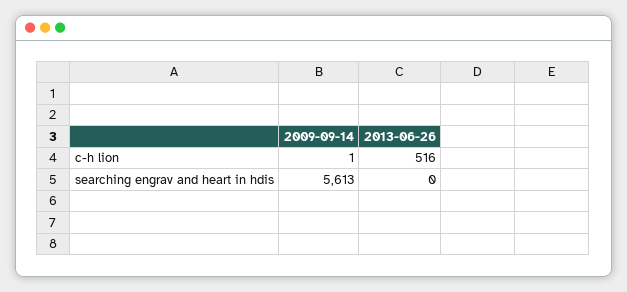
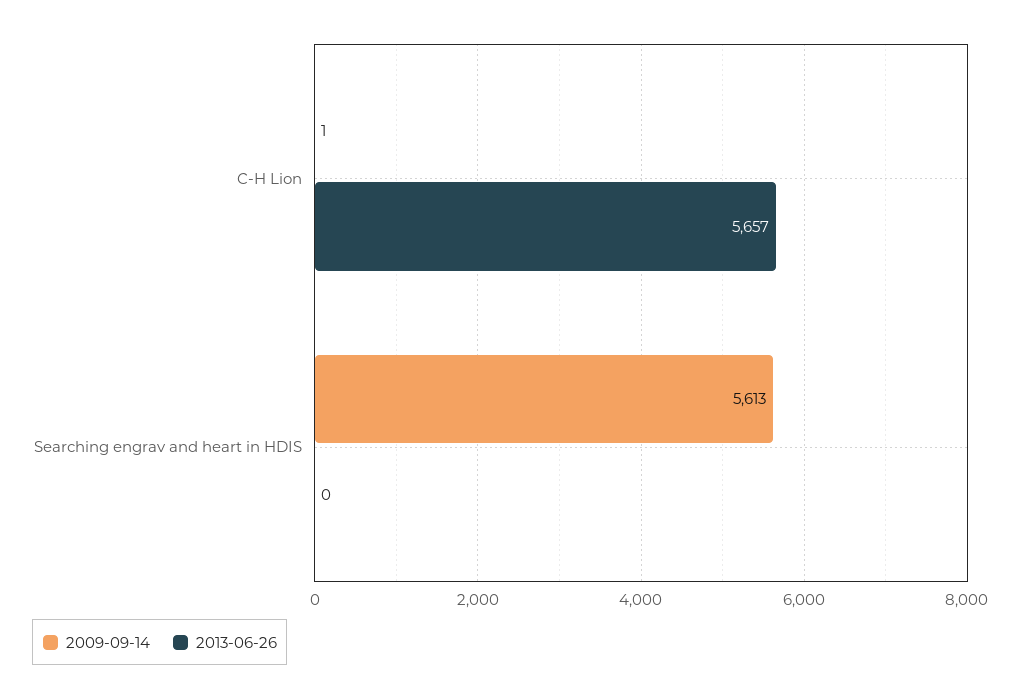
  {
    "2009-09-14": {
      "c-h lion": 1,
      "searching engrav and heart in hdis": 5613
    },
    "2013-06-26": {
-     "c-h lion": 516,
+     "c-h lion": 5657,
      "searching engrav and heart in hdis": 0
    }
  }

